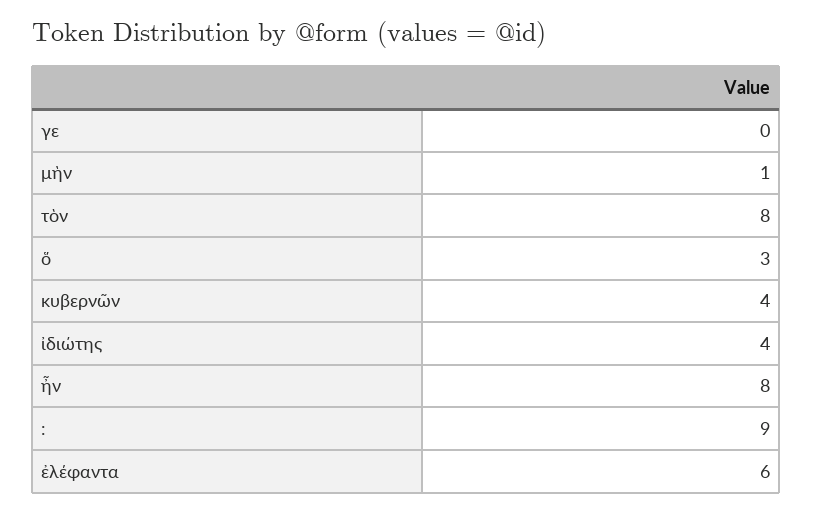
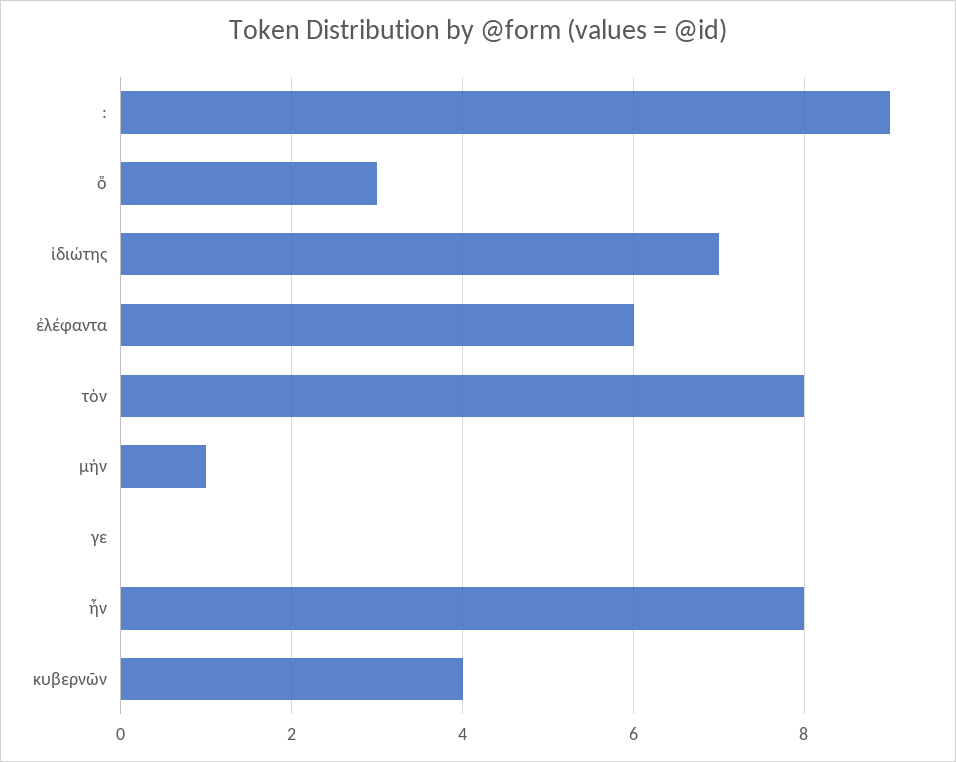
  {
    "γε": 0,
    "μὴν": 1,
    "τὸν": 8,
    "ὅ": 3,
    "κυβερνῶν": 4,
-   "ἰδιώτης": 4,
+   "ἰδιώτης": 7,
    "ἦν": 8,
    ":": 9,
    "ἐλέφαντα": 6
  }

